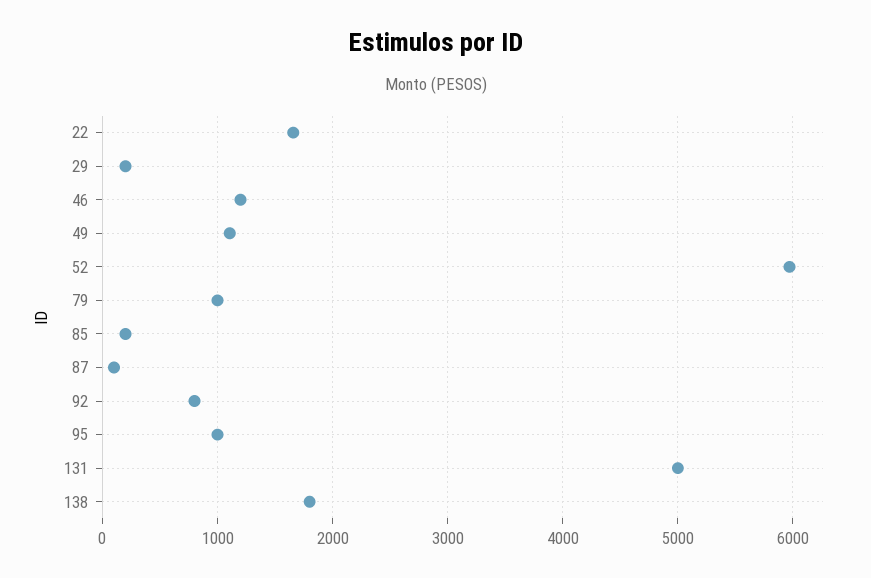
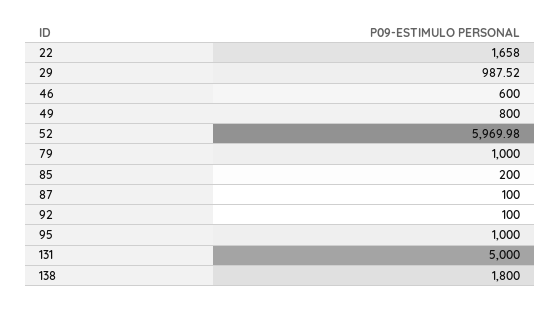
  {
    "22": 1658,
-   "29": 200,
+   "29": 987.52,
-   "46": 1200,
+   "46": 600,
-   "49": 1100,
+   "49": 800,
    "52": 5969.98,
    "79": 1000,
    "85": 200,
    "87": 100,
-   "92": 800,
+   "92": 100,
    "95": 1000,
    "131": 5000,
    "138": 1800
  }

